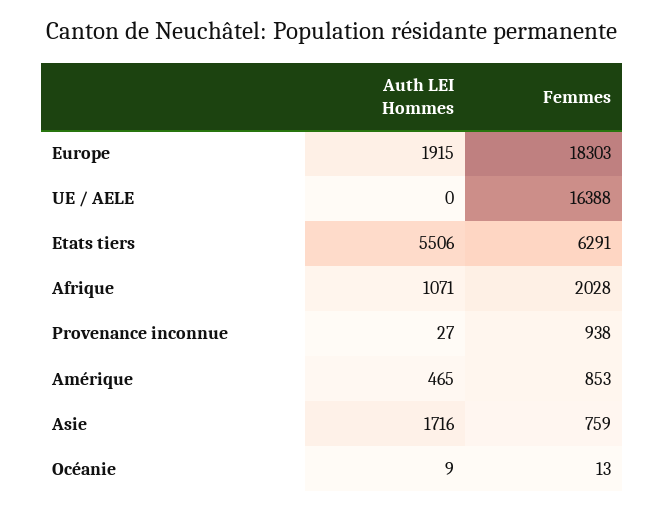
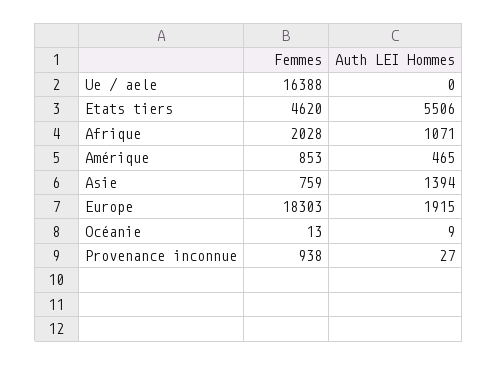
  {
    "Auth LEI Hommes": {
      "Europe": 1915,
      "UE / AELE": 0,
      "Etats tiers": 5506,
      "Afrique": 1071,
      "Provenance inconnue": 27,
      "Amérique": 465,
-     "Asie": 1716,
+     "Asie": 1394,
      "Océanie": 9
    },
    "Femmes": {
      "Europe": 18303,
      "UE / AELE": 16388,
-     "Etats tiers": 6291,
+     "Etats tiers": 4620,
      "Afrique": 2028,
      "Provenance inconnue": 938,
      "Amérique": 853,
      "Asie": 759,
      "Océanie": 13
    }
  }

